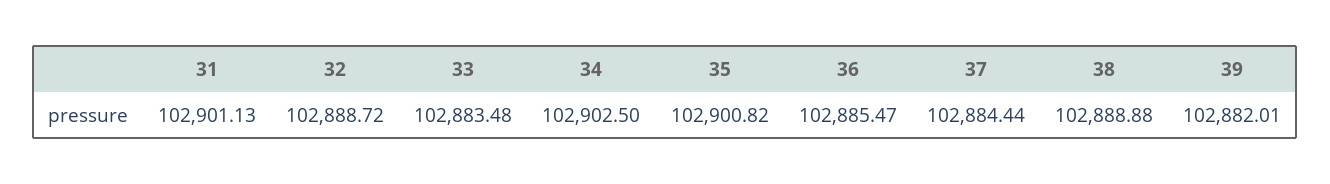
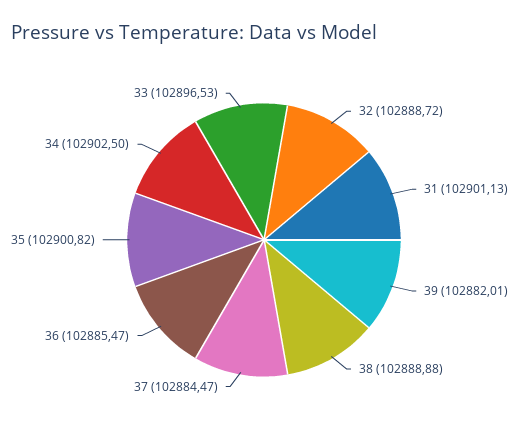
  {
    "31": 102901.13,
    "32": 102888.72,
-   "33": 102883.48,
+   "33": 102896.53,
    "34": 102902.5,
    "35": 102900.82,
    "36": 102885.47,
-   "37": 102884.44,
+   "37": 102884.47,
    "38": 102888.88,
    "39": 102882.01
  }

